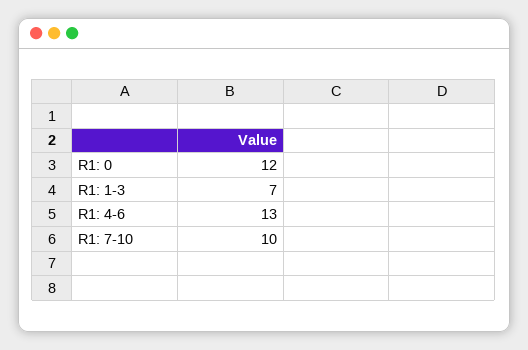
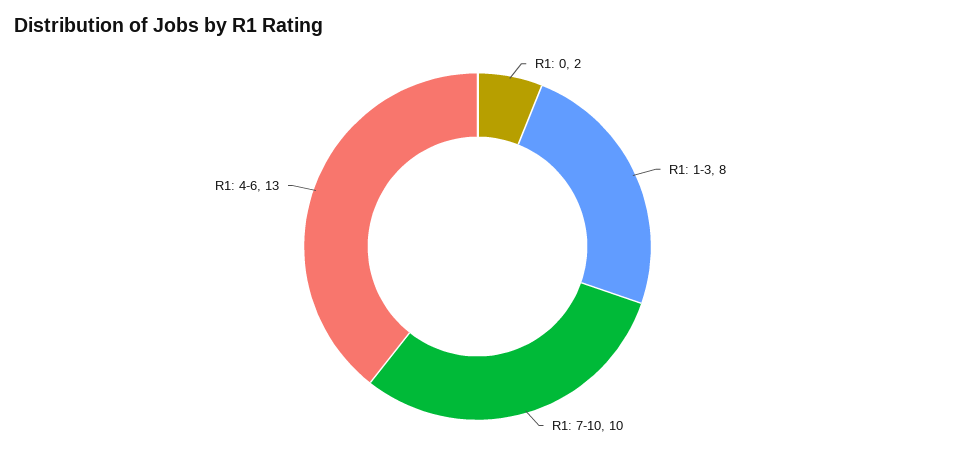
  {
-   "R1: 0": 12,
+   "R1: 0": 2,
-   "R1: 1-3": 7,
+   "R1: 1-3": 8,
    "R1: 4-6": 13,
    "R1: 7-10": 10
  }

